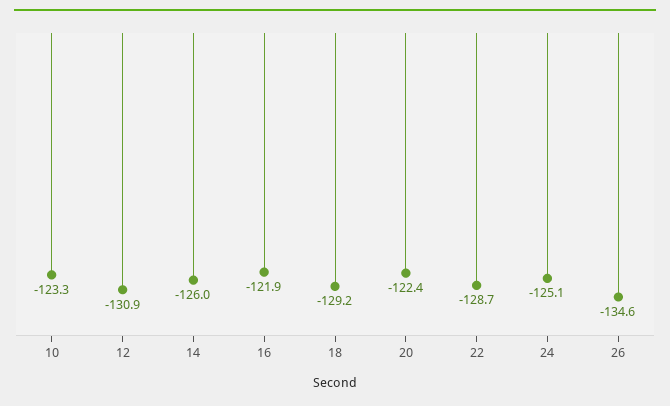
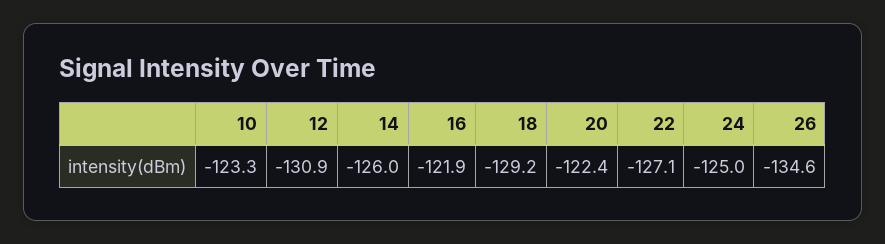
  {
    "10": -123.3,
    "12": -130.9,
    "14": -126,
    "16": -121.9,
    "18": -129.2,
    "20": -122.4,
-   "22": -128.7,
+   "22": -127.1,
-   "24": -125.1,
+   "24": -125,
    "26": -134.6
  }

